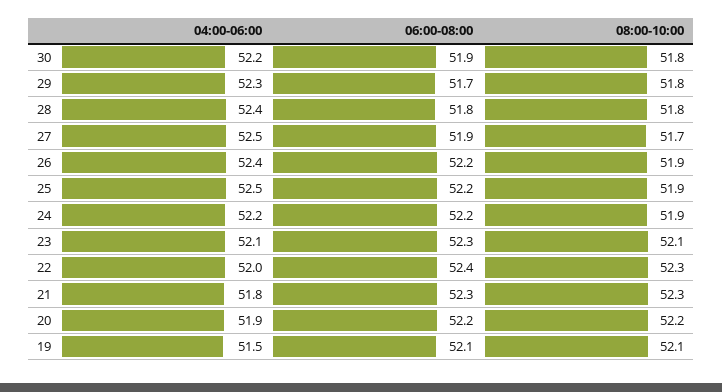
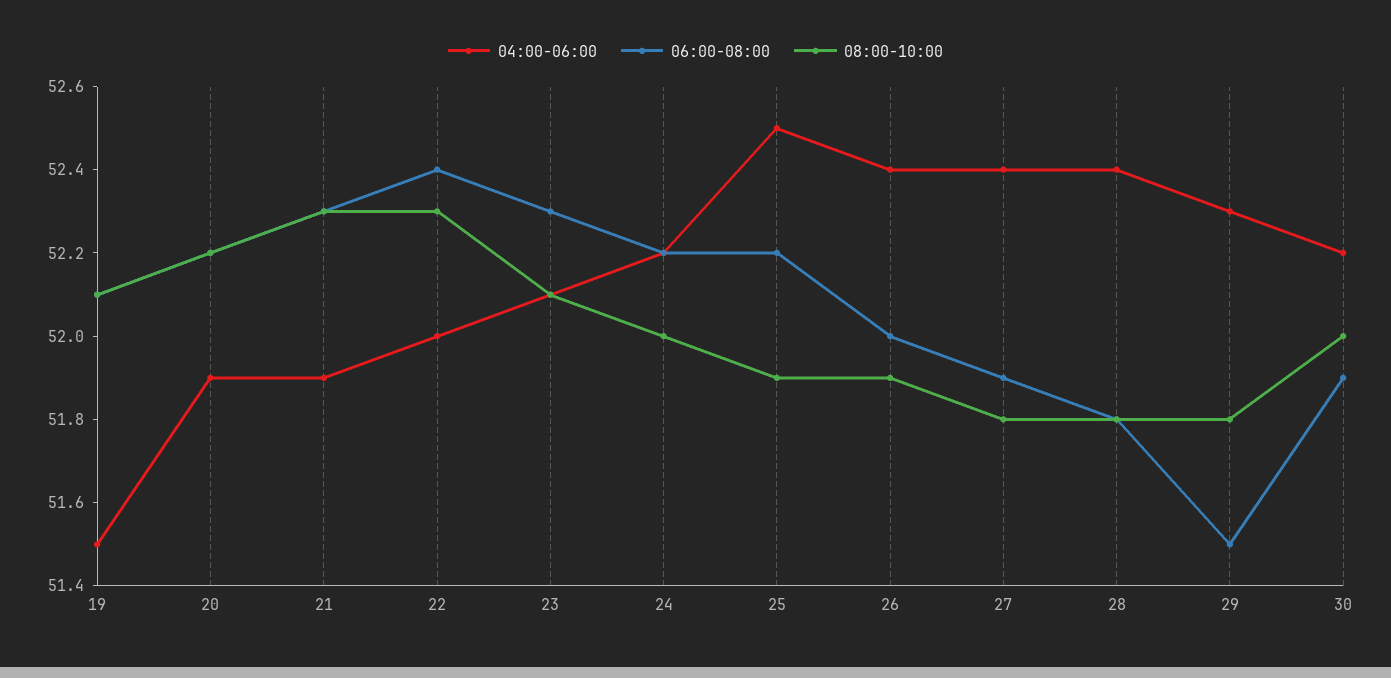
  {
    "04:00-06:00": {
      "30": 52.2,
      "29": 52.3,
      "28": 52.4,
-     "27": 52.5,
+     "27": 52.4,
      "26": 52.4,
      "25": 52.5,
      "24": 52.2,
      "23": 52.1,
      "22": 52,
-     "21": 51.8,
+     "21": 51.9,
      "20": 51.9,
      "19": 51.5
    },
    "06:00-08:00": {
      "30": 51.9,
-     "29": 51.7,
+     "29": 51.5,
      "28": 51.8,
      "27": 51.9,
-     "26": 52.2,
+     "26": 52,
      "25": 52.2,
      "24": 52.2,
      "23": 52.3,
      "22": 52.4,
      "21": 52.3,
      "20": 52.2,
      "19": 52.1
    },
    "08:00-10:00": {
-     "30": 51.8,
+     "30": 52,
      "29": 51.8,
      "28": 51.8,
-     "27": 51.7,
+     "27": 51.8,
      "26": 51.9,
      "25": 51.9,
-     "24": 51.9,
+     "24": 52,
      "23": 52.1,
      "22": 52.3,
      "21": 52.3,
      "20": 52.2,
      "19": 52.1
    }
  }

